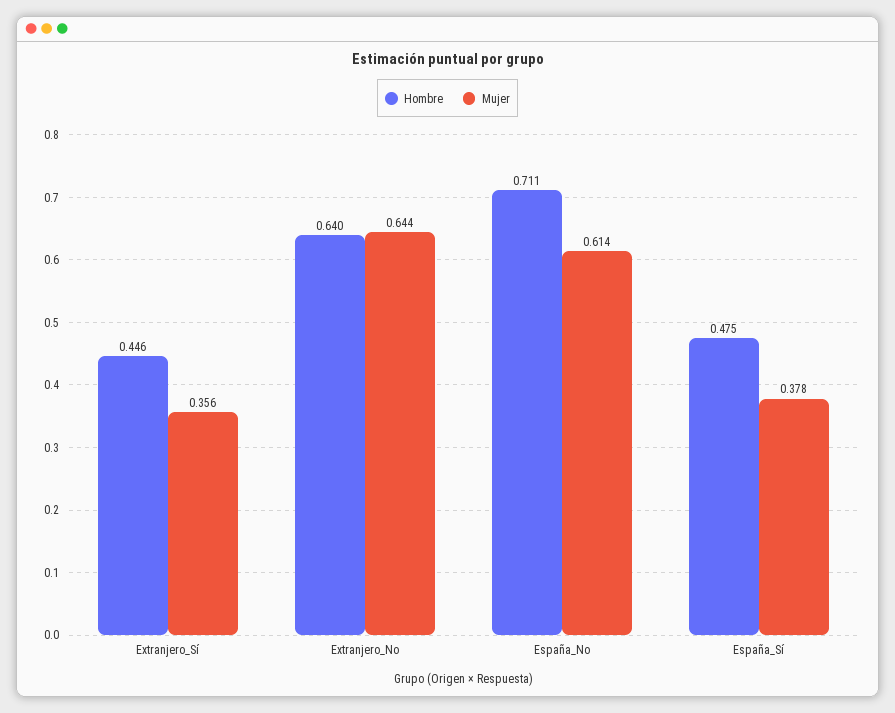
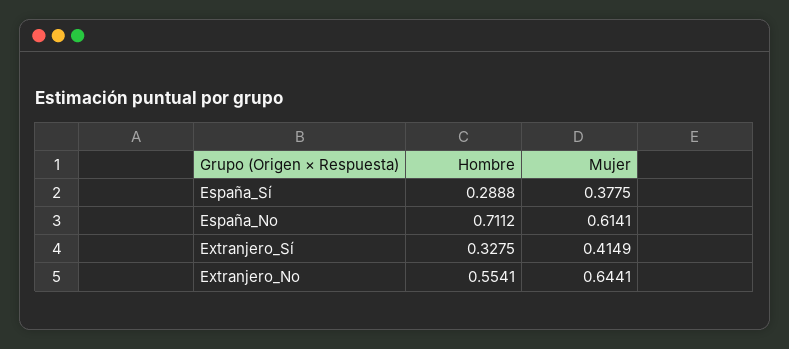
  {
    "Hombre": {
-     "Extranjero_Sí": 0.446,
+     "Extranjero_Sí": 0.3275,
-     "Extranjero_No": 0.64,
+     "Extranjero_No": 0.5541,
      "España_No": 0.7112,
-     "España_Sí": 0.475
+     "España_Sí": 0.2888
    },
    "Mujer": {
-     "Extranjero_Sí": 0.356,
+     "Extranjero_Sí": 0.4149,
      "Extranjero_No": 0.6441,
      "España_No": 0.6141,
      "España_Sí": 0.3775
    }
  }

